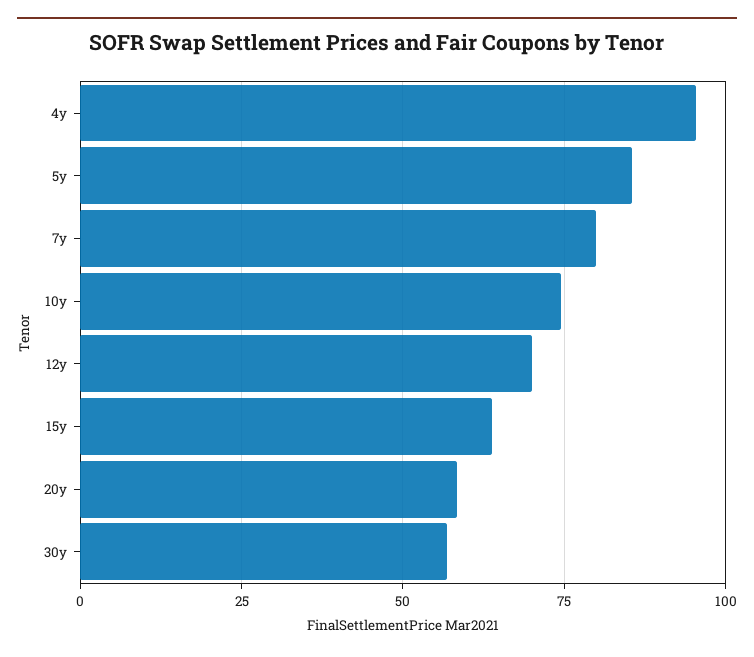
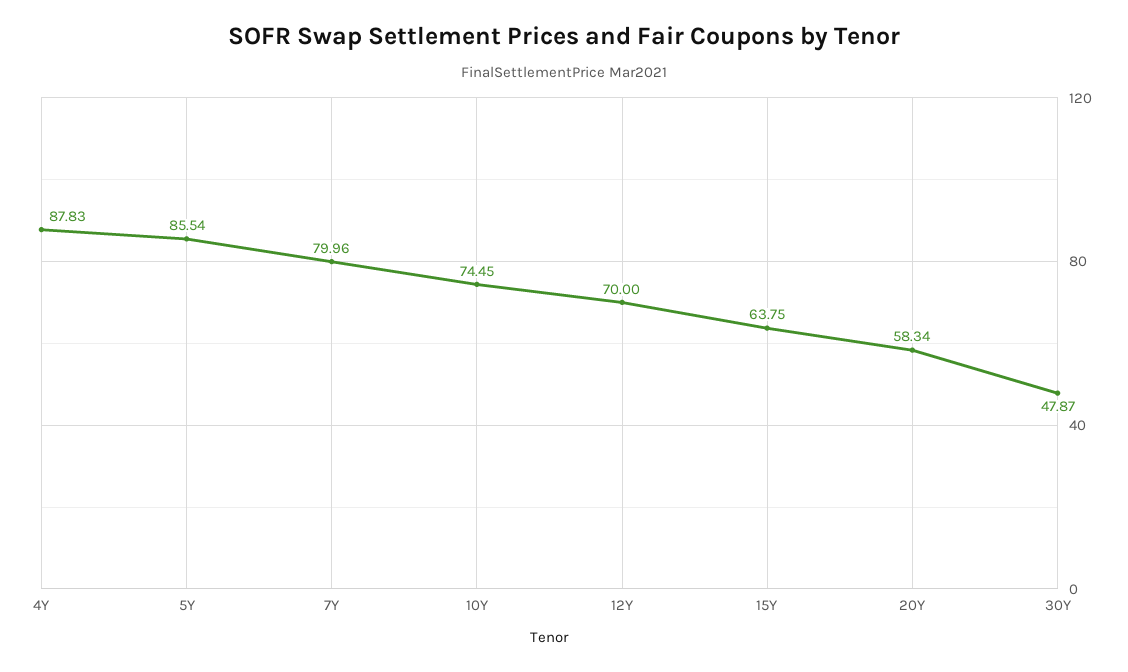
  {
-   "4y": 95,
+   "4y": 87.83,
    "5y": 85.54,
    "7y": 79.96,
    "10y": 74.45,
    "12y": 70,
    "15y": 63.75,
    "20y": 58.34,
-   "30y": 57.5
+   "30y": 47.87
  }

